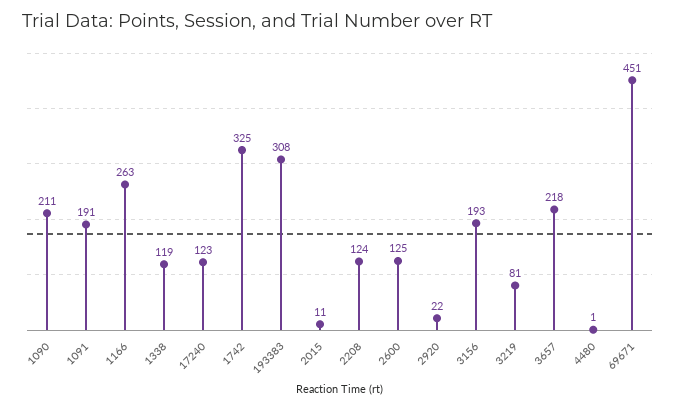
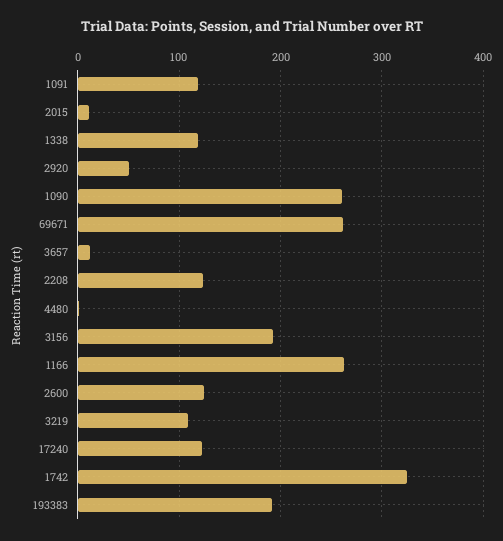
  {
-   "1090": 211,
+   "1090": 260,
-   "1091": 191,
+   "1091": 120,
    "1166": 263,
    "1338": 119,
    "17240": 123,
    "1742": 325,
-   "193383": 308,
+   "193383": 190,
    "2015": 11,
    "2208": 124,
    "2600": 125,
-   "2920": 22,
+   "2920": 50,
    "3156": 193,
-   "3219": 81,
+   "3219": 110,
-   "3657": 218,
+   "3657": 10,
    "4480": 1,
-   "69671": 451
+   "69671": 260
  }

